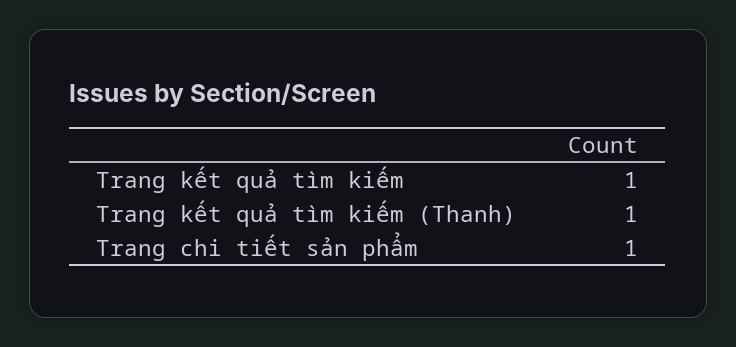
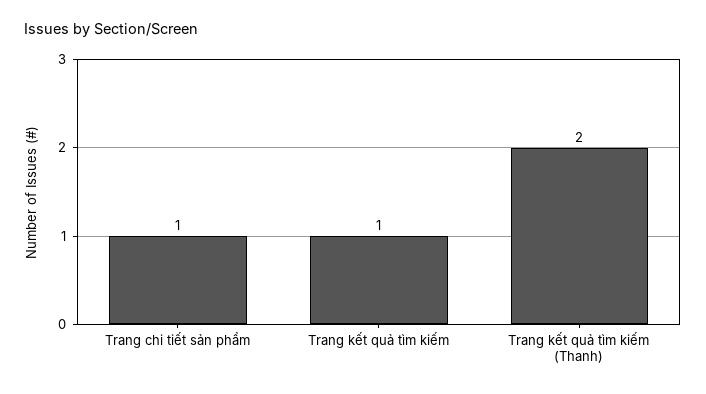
  {
    "Trang kết quả tìm kiếm": 1,
-   "Trang kết quả tìm kiếm (Thanh)": 1,
+   "Trang kết quả tìm kiếm (Thanh)": 2,
    "Trang chi tiết sản phẩm": 1
  }

